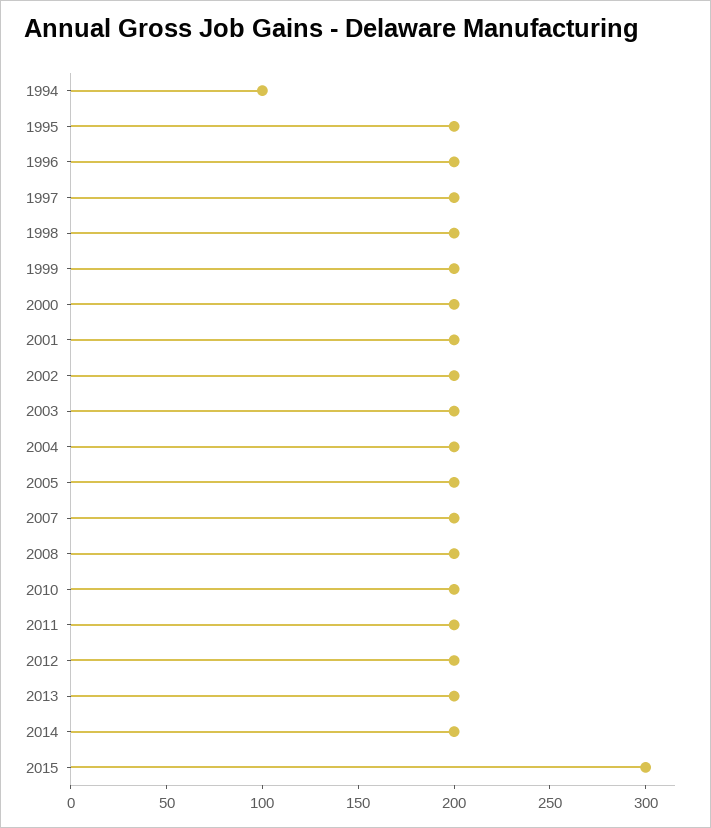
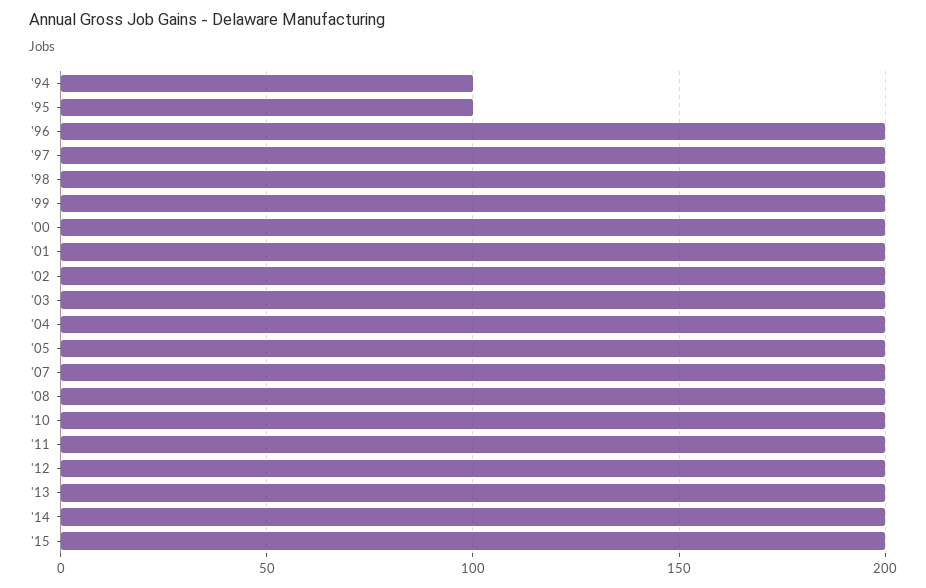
  {
    "1994": 100,
-   "1995": 200,
+   "1995": 100,
    "1996": 200,
    "1997": 200,
    "1998": 200,
    "1999": 200,
    "2000": 200,
    "2001": 200,
    "2002": 200,
    "2003": 200,
    "2004": 200,
    "2005": 200,
    "2007": 200,
    "2008": 200,
    "2010": 200,
    "2011": 200,
    "2012": 200,
    "2013": 200,
    "2014": 200,
-   "2015": 300
+   "2015": 200
  }

